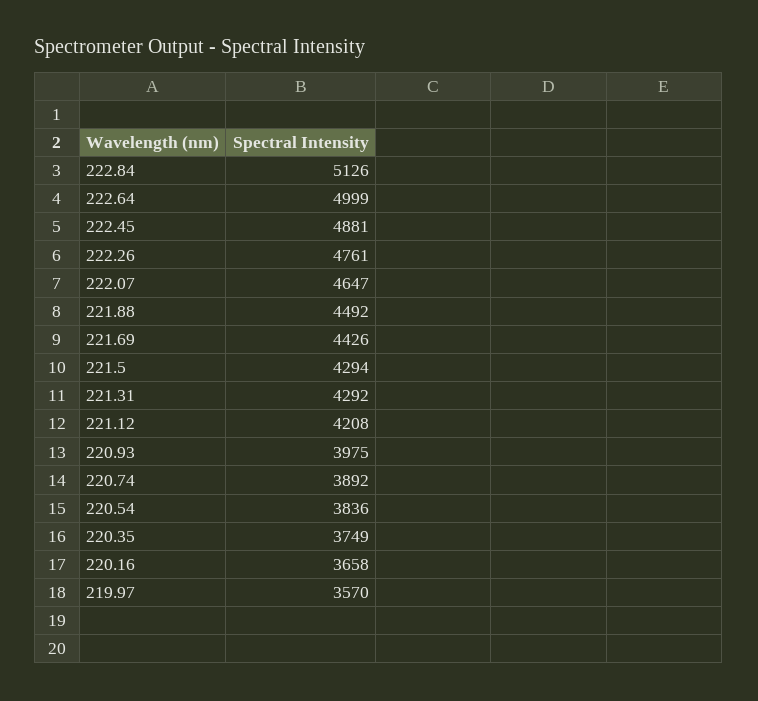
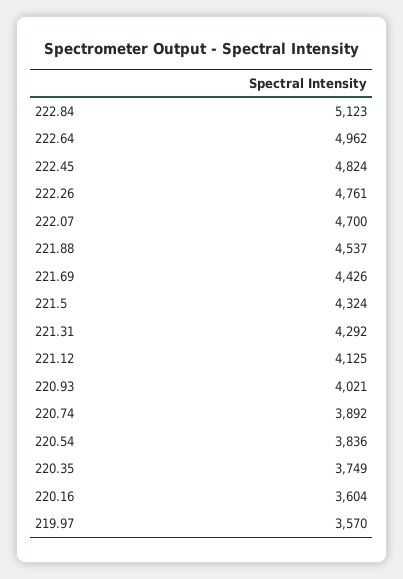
  {
-   "222.84": 5126,
+   "222.84": 5123,
-   "222.64": 4999,
+   "222.64": 4962,
-   "222.45": 4881,
+   "222.45": 4824,
    "222.26": 4761,
-   "222.07": 4647,
+   "222.07": 4700,
-   "221.88": 4492,
+   "221.88": 4537,
    "221.69": 4426,
-   "221.5": 4294,
+   "221.5": 4324,
    "221.31": 4292,
-   "221.12": 4208,
+   "221.12": 4125,
-   "220.93": 3975,
+   "220.93": 4021,
    "220.74": 3892,
    "220.54": 3836,
    "220.35": 3749,
-   "220.16": 3658,
+   "220.16": 3604,
    "219.97": 3570
  }

